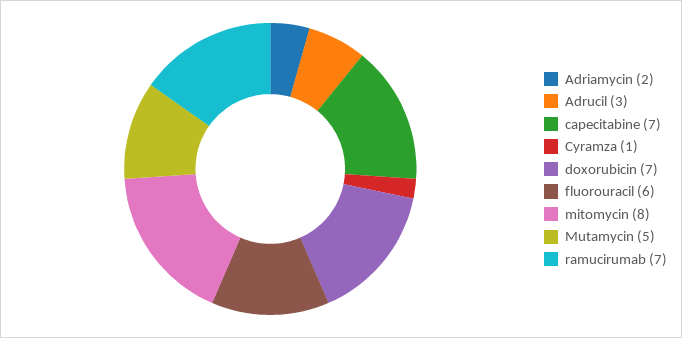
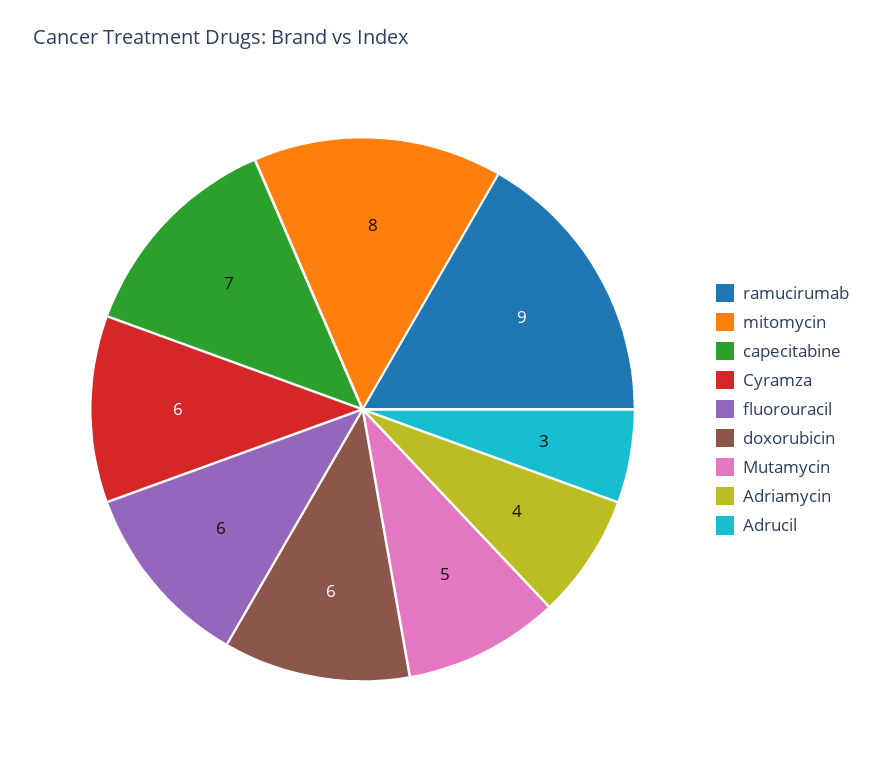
  {
-   "Adriamycin": 2,
+   "Adriamycin": 4,
    "Adrucil": 3,
    "capecitabine": 7,
-   "Cyramza": 1,
+   "Cyramza": 6,
-   "doxorubicin": 7,
+   "doxorubicin": 6,
    "fluorouracil": 6,
    "mitomycin": 8,
    "Mutamycin": 5,
-   "ramucirumab": 7
+   "ramucirumab": 9
  }

